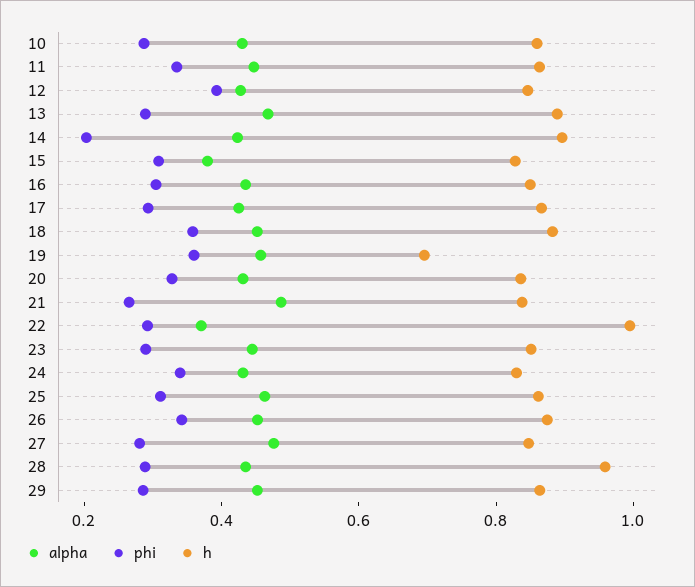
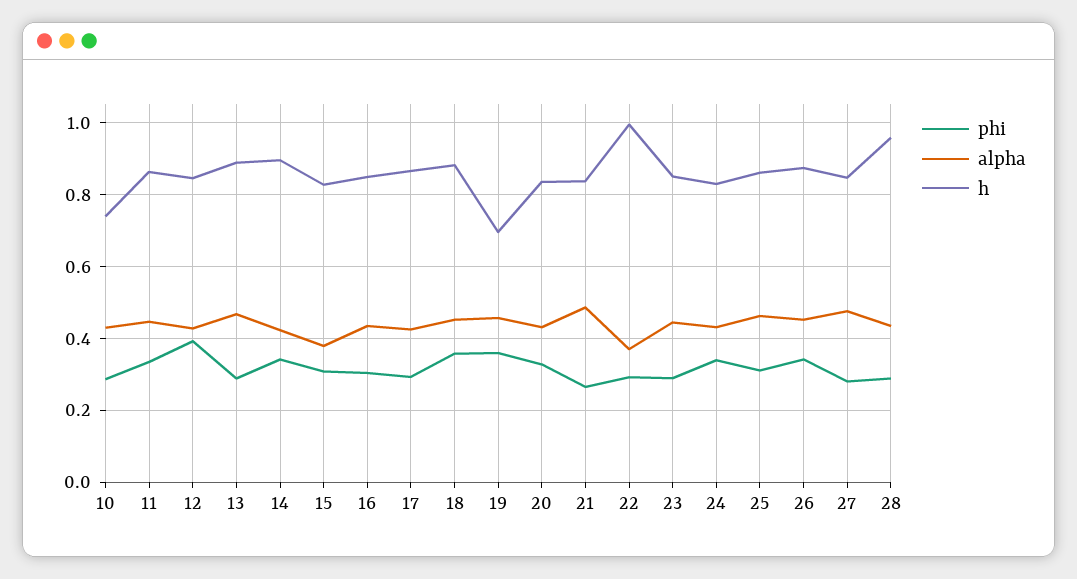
  {
    "alpha": {
      "10": 0.44,
      "11": 0.44,
      "12": 0.42,
      "13": 0.46,
      "14": 0.42,
      "15": 0.38,
      "16": 0.44,
      "17": 0.42,
      "18": 0.46,
      "19": 0.46,
      "20": 0.44,
      "21": 0.48,
      "22": 0.38,
      "23": 0.44,
      "24": 0.44,
      "25": 0.46,
      "26": 0.46,
      "27": 0.48,
-     "28": 0.44,
+     "28": 0.44
-     "29": 0.45
    },
    "phi": {
      "10": 0.28,
      "11": 0.34,
      "12": 0.4,
      "13": 0.28,
-     "14": 0.2,
+     "14": 0.34,
      "15": 0.3,
      "16": 0.3,
      "17": 0.3,
      "18": 0.36,
      "19": 0.36,
      "20": 0.32,
      "21": 0.26,
      "22": 0.3,
      "23": 0.28,
      "24": 0.34,
      "25": 0.32,
      "26": 0.34,
      "27": 0.28,
-     "28": 0.28,
+     "28": 0.28
-     "29": 0.3
    },
    "h": {
-     "10": 0.85,
+     "10": 0.74,
      "11": 0.86,
      "12": 0.84,
      "13": 0.88,
      "14": 0.9,
      "15": 0.82,
      "16": 0.84,
      "17": 0.86,
      "18": 0.88,
      "19": 0.7,
      "20": 0.84,
      "21": 0.84,
      "22": 1,
      "23": 0.86,
      "24": 0.82,
      "25": 0.86,
      "26": 0.88,
      "27": 0.84,
-     "28": 0.96,
+     "28": 0.96
-     "29": 0.85
    }
  }

